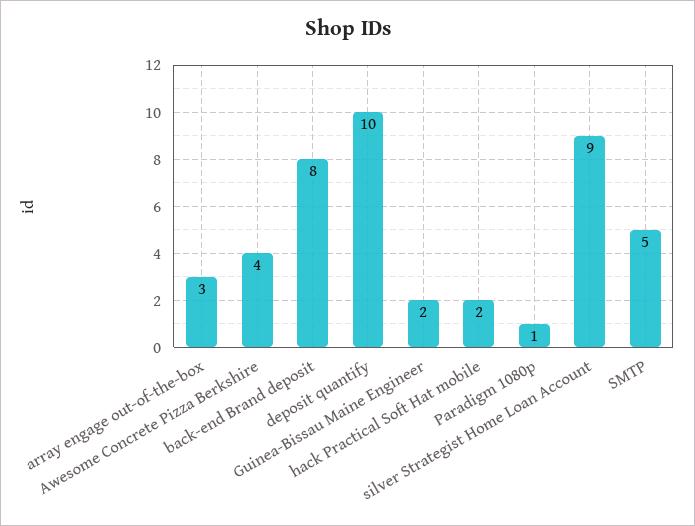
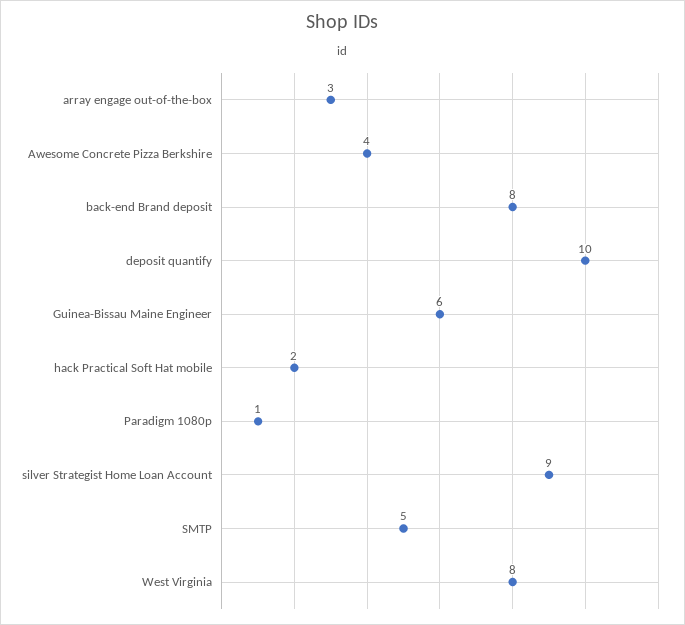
  {
    "array engage out-of-the-box": 3,
    "Awesome Concrete Pizza Berkshire": 4,
    "back-end Brand deposit": 8,
    "deposit quantify": 10,
-   "Guinea-Bissau Maine Engineer": 2,
+   "Guinea-Bissau Maine Engineer": 6,
    "hack Practical Soft Hat mobile": 2,
    "Paradigm 1080p": 1,
    "silver Strategist Home Loan Account": 9,
-   "SMTP": 5
+   "SMTP": 5,
+   "West Virginia": 8
  }

